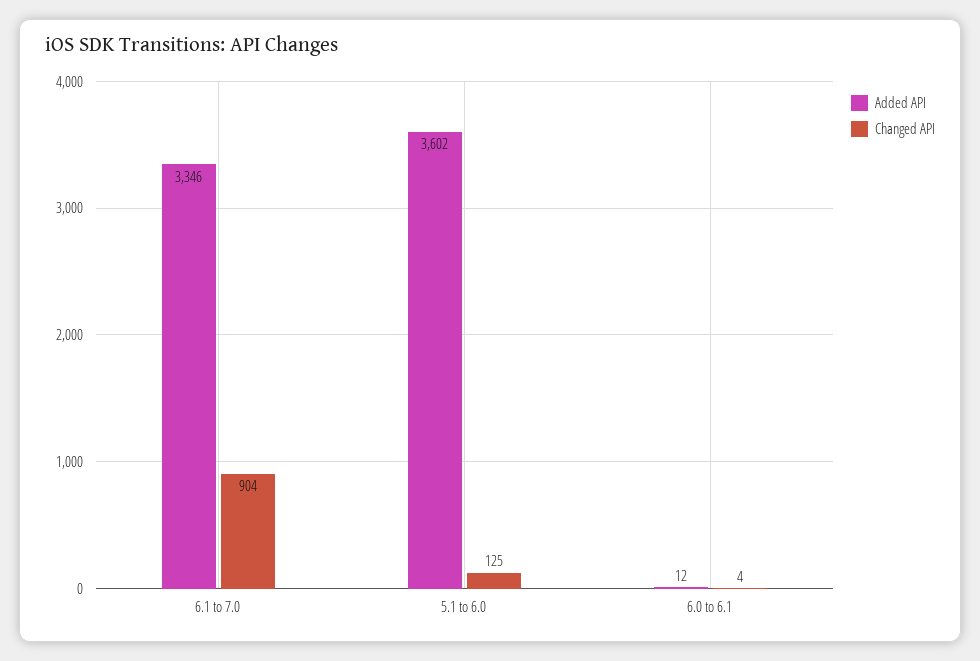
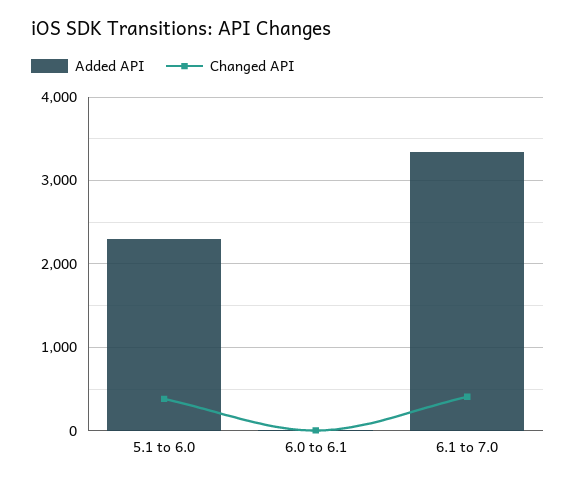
  {
    "Added API": {
      "6.1 to 7.0": 3346,
-     "5.1 to 6.0": 3602,
+     "5.1 to 6.0": 2300,
      "6.0 to 6.1": 12
    },
    "Changed API": {
-     "6.1 to 7.0": 904,
+     "6.1 to 7.0": 400,
-     "5.1 to 6.0": 125,
+     "5.1 to 6.0": 400,
      "6.0 to 6.1": 4
    }
  }

